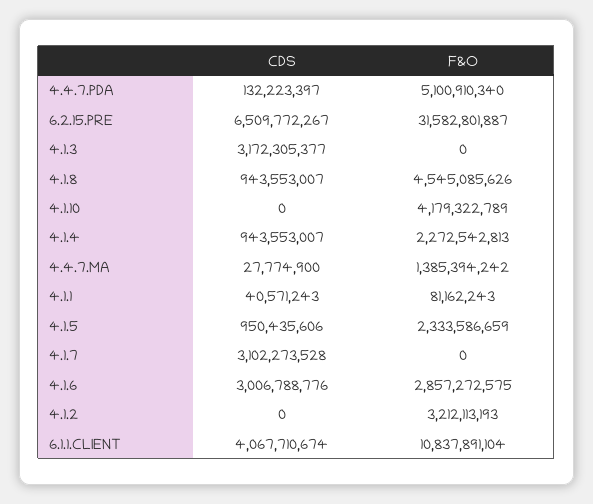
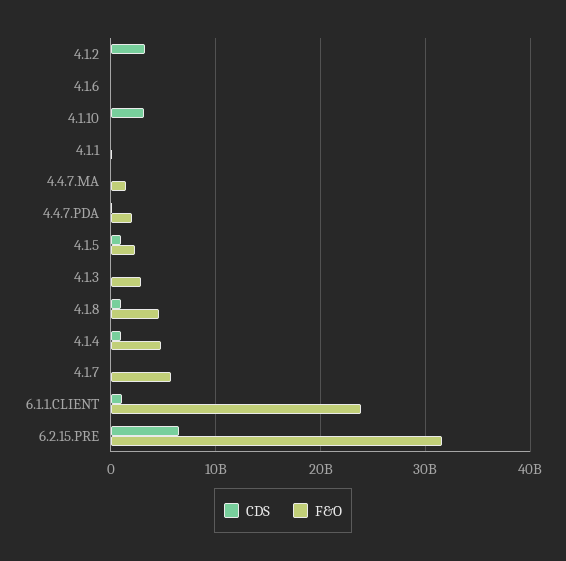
  {
    "CDS": {
      "4.4.7.PDA": 132223397,
      "6.2.15.PRE": 6509772267,
-     "4.1.3": 3172305377,
+     "4.1.3": 0,
      "4.1.8": 943553007,
-     "4.1.10": 0,
+     "4.1.10": 3000000000,
      "4.1.4": 943553007,
      "4.4.7.MA": 27774900,
      "4.1.1": 40571243,
      "4.1.5": 950435606,
-     "4.1.7": 3102273528,
+     "4.1.7": 0,
-     "4.1.6": 3006788776,
+     "4.1.6": 0,
-     "4.1.2": 0,
+     "4.1.2": 3000000000,
-     "6.1.1.CLIENT": 4067710674
+     "6.1.1.CLIENT": 1000000000
    },
    "F&O": {
-     "4.4.7.PDA": 5100910340,
+     "4.4.7.PDA": 2000000000,
      "6.2.15.PRE": 31582801887,
-     "4.1.3": 0,
+     "4.1.3": 3000000000,
      "4.1.8": 4545085626,
-     "4.1.10": 4179322789,
+     "4.1.10": 0,
-     "4.1.4": 2272542813,
+     "4.1.4": 5000000000,
      "4.4.7.MA": 1385394242,
      "4.1.1": 81162243,
      "4.1.5": 2333586659,
-     "4.1.7": 0,
+     "4.1.7": 6000000000,
-     "4.1.6": 2857272575,
+     "4.1.6": 0,
-     "4.1.2": 3212113193,
+     "4.1.2": 0,
-     "6.1.1.CLIENT": 10837891104
+     "6.1.1.CLIENT": 24000000000
    }
  }

